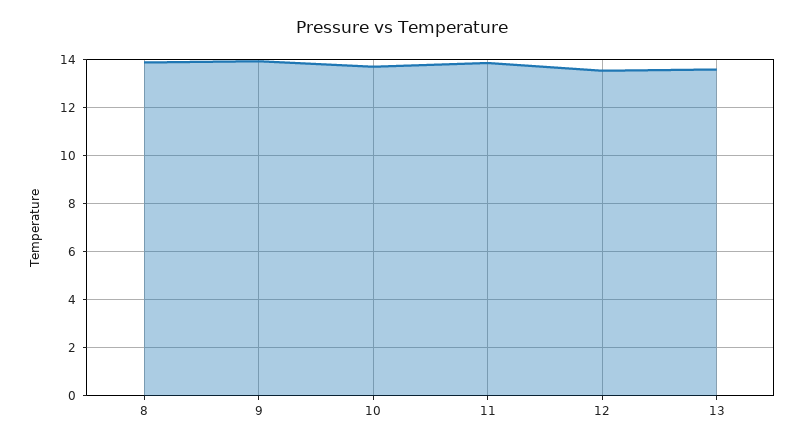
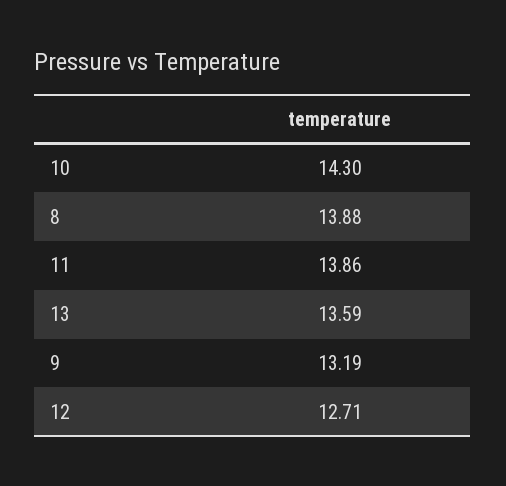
  {
    "8": 13.88,
-   "9": 14,
+   "9": 13.19,
-   "10": 13.75,
+   "10": 14.3,
    "11": 13.86,
-   "12": 13.5,
+   "12": 12.71,
    "13": 13.59
  }

